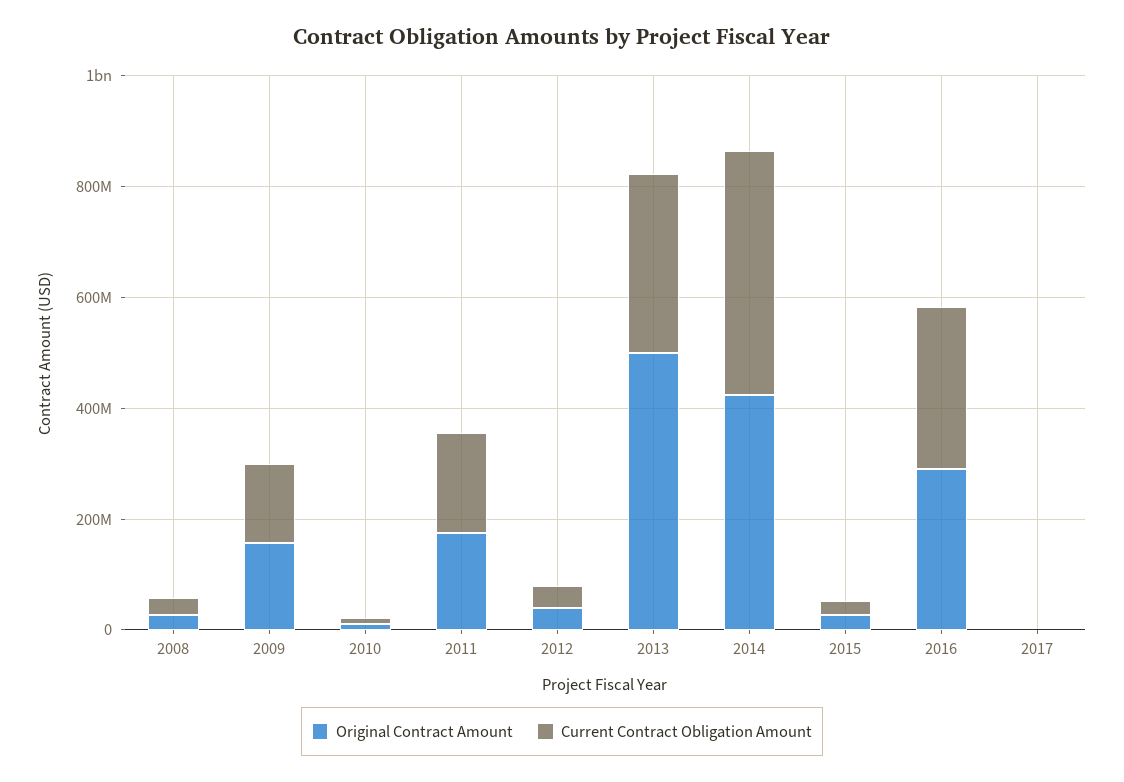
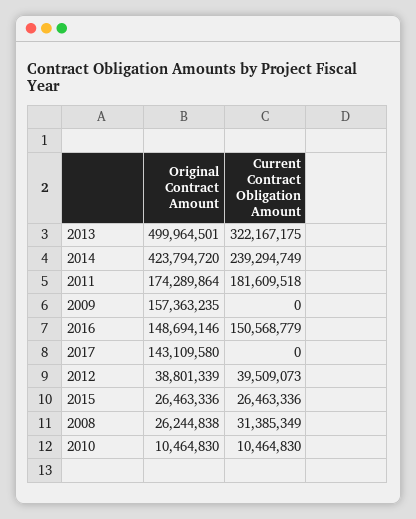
  {
    "Original Contract Amount": {
      "2008": 26244838,
      "2009": 157363235,
      "2010": 10464830,
      "2011": 174289864,
      "2012": 38801339,
      "2013": 499964501,
      "2014": 423794720,
      "2015": 26463336,
-     "2016": 300000000,
+     "2016": 148694146,
-     "2017": 0
+     "2017": 143109580
    },
    "Current Contract Obligation Amount": {
      "2008": 31385349,
-     "2009": 150000000,
+     "2009": 0,
      "2010": 10464830,
      "2011": 181609518,
      "2012": 39509073,
      "2013": 322167175,
-     "2014": 450000000,
+     "2014": 239294749,
      "2015": 26463336,
-     "2016": 300000000,
+     "2016": 150568779,
      "2017": 0
    }
  }

